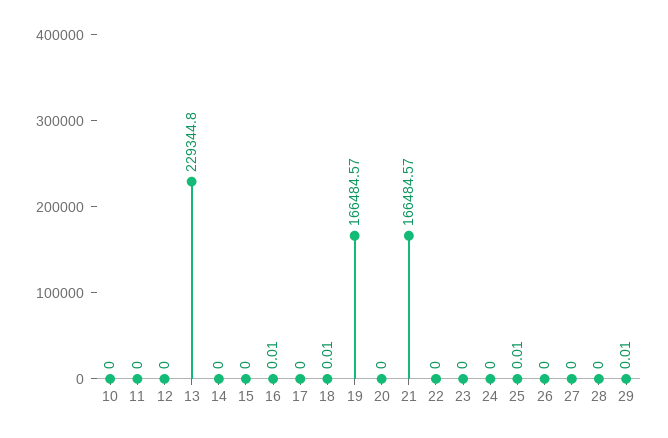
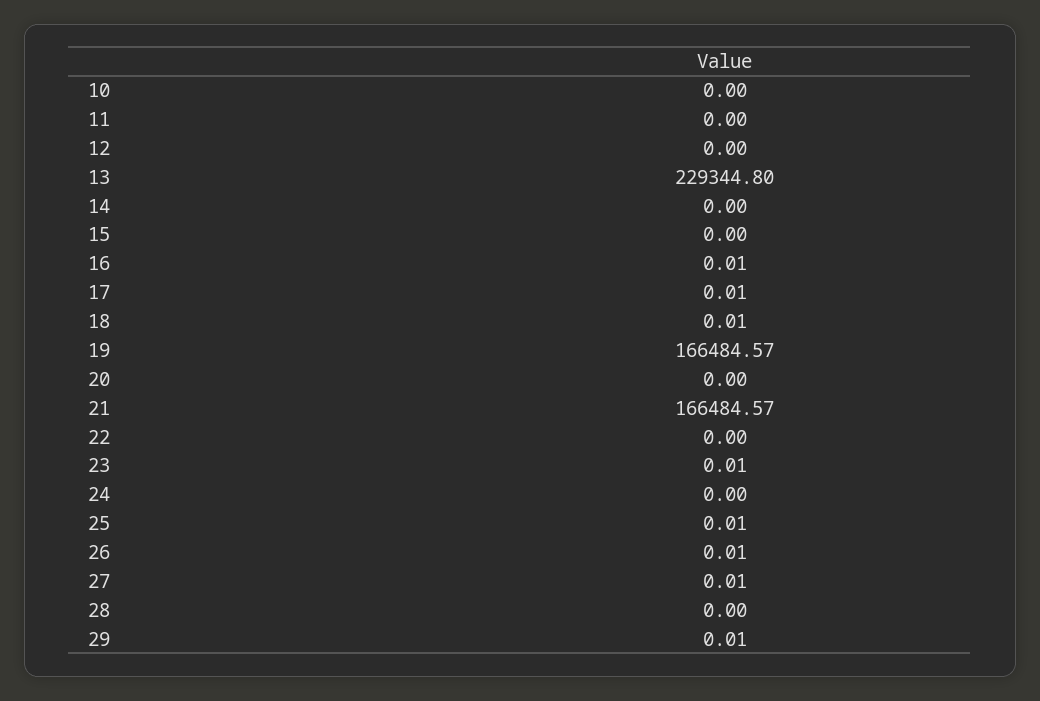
  {
    "10": 0,
    "11": 0,
    "12": 0,
    "13": 229344.8,
    "14": 0,
    "15": 0,
    "16": 0.01,
-   "17": 0,
+   "17": 0.01,
    "18": 0.01,
    "19": 166484.57,
    "20": 0,
    "21": 166484.57,
    "22": 0,
-   "23": 0,
+   "23": 0.01,
    "24": 0,
    "25": 0.01,
-   "26": 0,
+   "26": 0.01,
-   "27": 0,
+   "27": 0.01,
    "28": 0,
    "29": 0.01
  }

